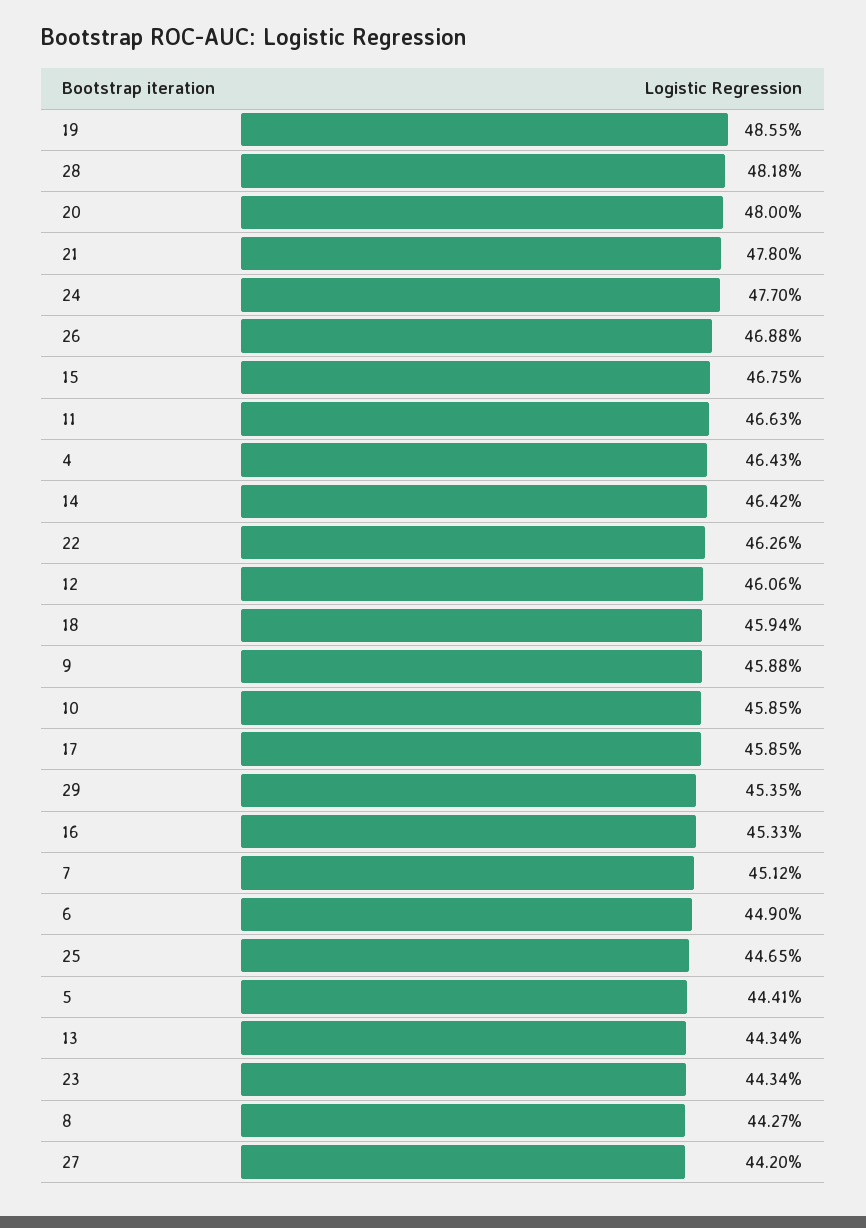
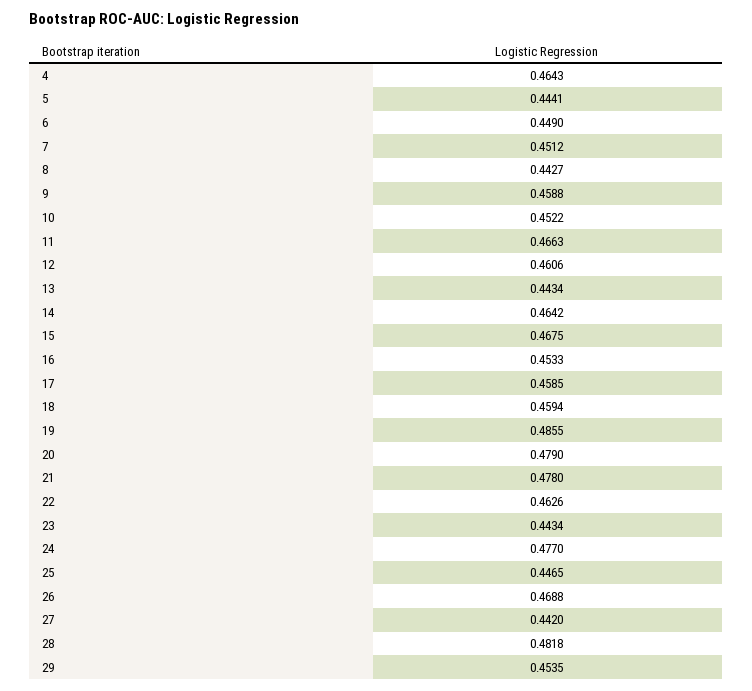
  {
    "19": 0.4855,
    "28": 0.4818,
-   "20": 0.48,
+   "20": 0.479,
    "21": 0.478,
    "24": 0.477,
    "26": 0.4688,
    "15": 0.4675,
    "11": 0.4663,
    "4": 0.4643,
    "14": 0.4642,
    "22": 0.4626,
    "12": 0.4606,
    "18": 0.4594,
    "9": 0.4588,
-   "10": 0.4585,
+   "10": 0.4522,
    "17": 0.4585,
    "29": 0.4535,
    "16": 0.4533,
    "7": 0.4512,
    "6": 0.449,
    "25": 0.4465,
    "5": 0.4441,
    "13": 0.4434,
    "23": 0.4434,
    "8": 0.4427,
    "27": 0.442
  }

